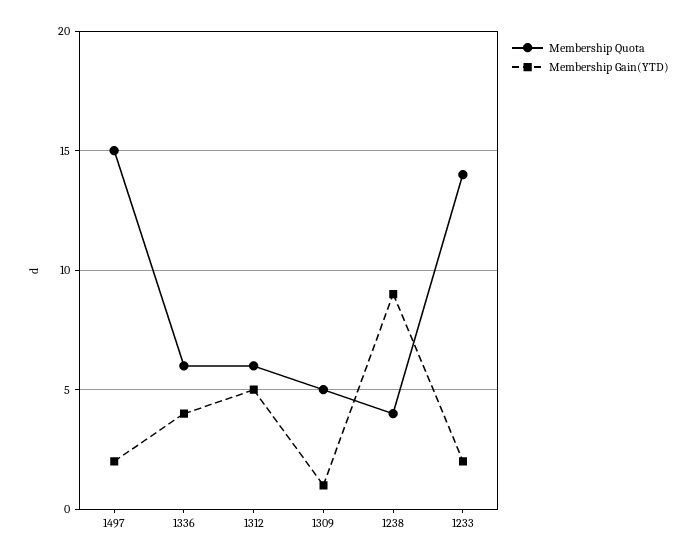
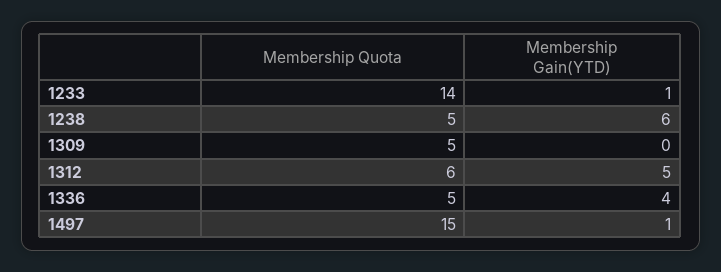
  {
    "Membership Quota": {
      "1497": 15,
-     "1336": 6,
+     "1336": 5,
      "1312": 6,
      "1309": 5,
-     "1238": 4,
+     "1238": 5,
      "1233": 14
    },
    "Membership Gain(YTD)": {
-     "1497": 2,
+     "1497": 1,
      "1336": 4,
      "1312": 5,
-     "1309": 1,
+     "1309": 0,
-     "1238": 9,
+     "1238": 6,
-     "1233": 2
+     "1233": 1
    }
  }

